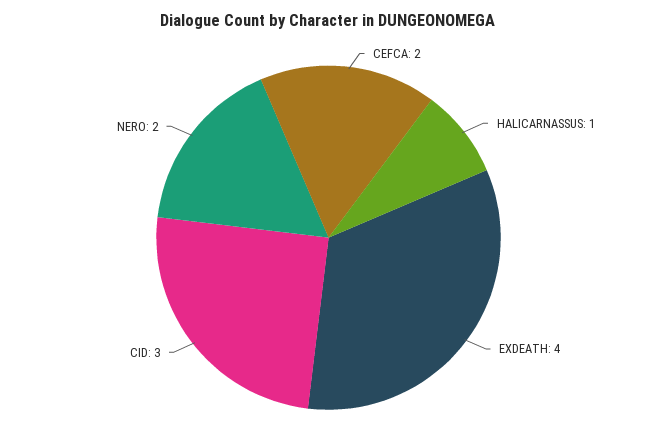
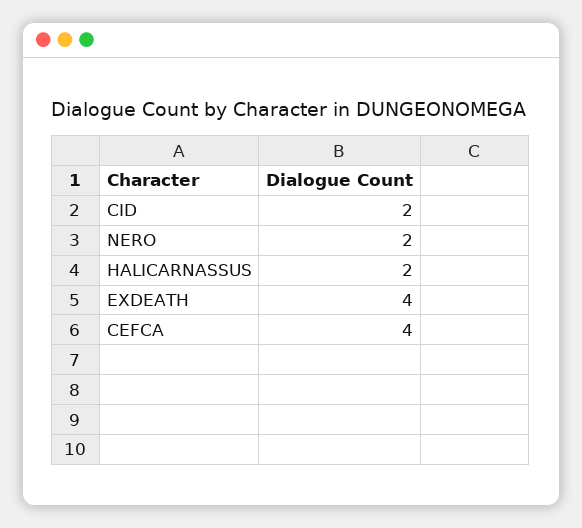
  {
-   "CEFCA": 2,
+   "CEFCA": 4,
-   "HALICARNASSUS": 1,
+   "HALICARNASSUS": 2,
    "EXDEATH": 4,
-   "CID": 3,
+   "CID": 2,
    "NERO": 2
  }

